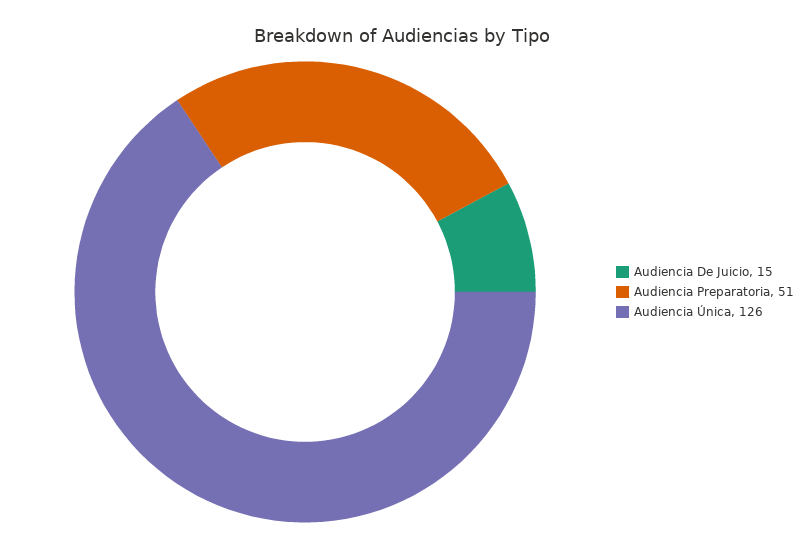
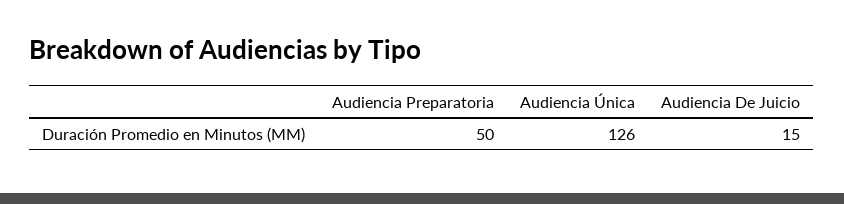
  {
    "Audiencia De Juicio": 15,
-   "Audiencia Preparatoria": 51,
+   "Audiencia Preparatoria": 50,
    "Audiencia Única": 126
  }

